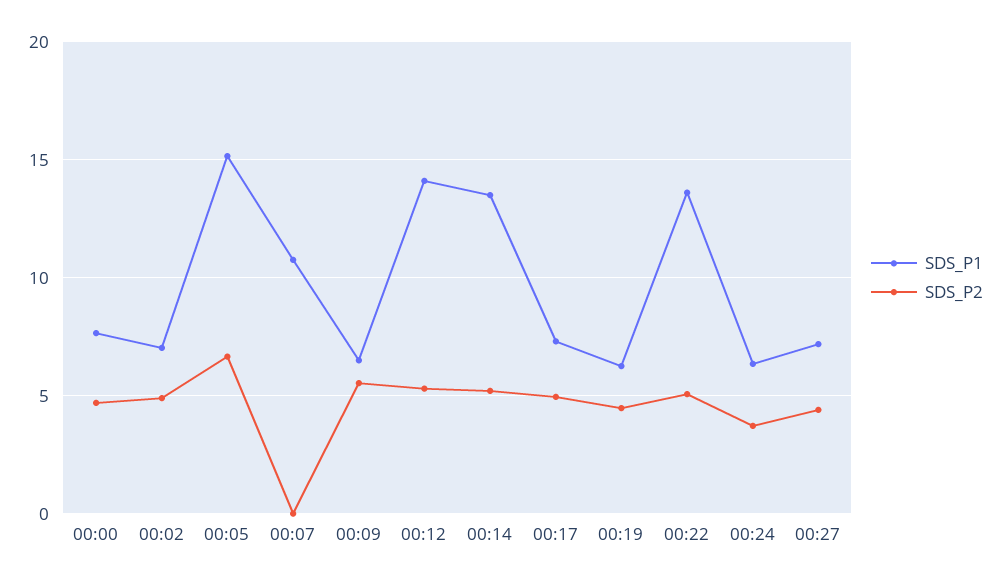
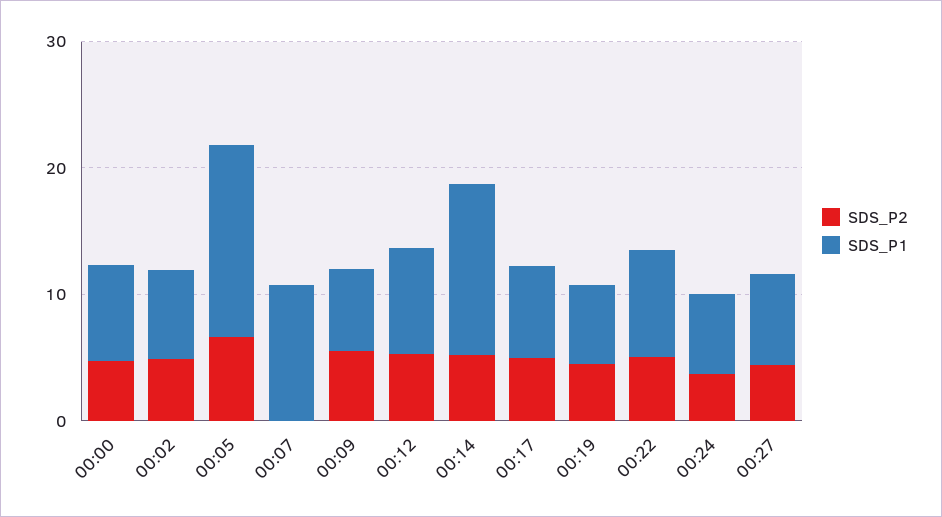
  {
    "SDS_P1": {
      "00:00": 7.5,
      "00:02": 7,
      "00:05": 15,
      "00:07": 11,
      "00:09": 6.5,
-     "00:12": 14,
+     "00:12": 8,
      "00:14": 13.5,
      "00:17": 7.5,
      "00:19": 6.5,
-     "00:22": 13.5,
+     "00:22": 8,
      "00:24": 6.5,
      "00:27": 7
    },
    "SDS_P2": {
      "00:00": 4.5,
      "00:02": 5,
      "00:05": 6.5,
      "00:07": 0,
      "00:09": 5.5,
      "00:12": 5.5,
      "00:14": 5,
      "00:17": 5,
      "00:19": 4.5,
      "00:22": 5,
      "00:24": 3.5,
      "00:27": 4.5
    }
  }

